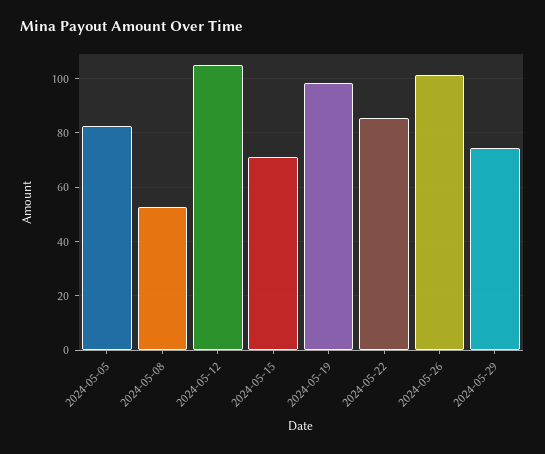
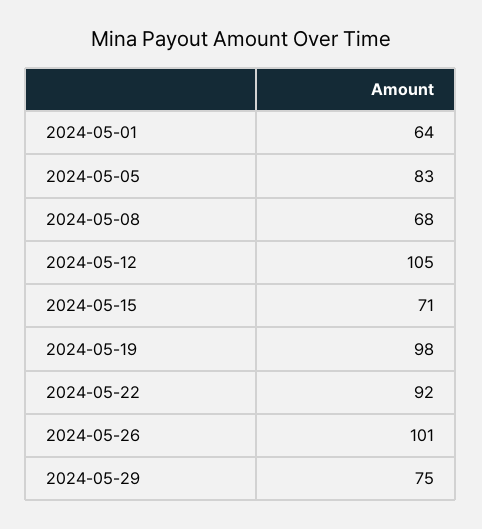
  {
    "2024-05-05": 83,
-   "2024-05-08": 52.5,
+   "2024-05-08": 68,
    "2024-05-12": 105,
    "2024-05-15": 71,
    "2024-05-19": 98,
-   "2024-05-22": 85,
+   "2024-05-22": 92,
    "2024-05-26": 101,
-   "2024-05-29": 75
+   "2024-05-29": 75,
+   "2024-05-01": 64
  }

